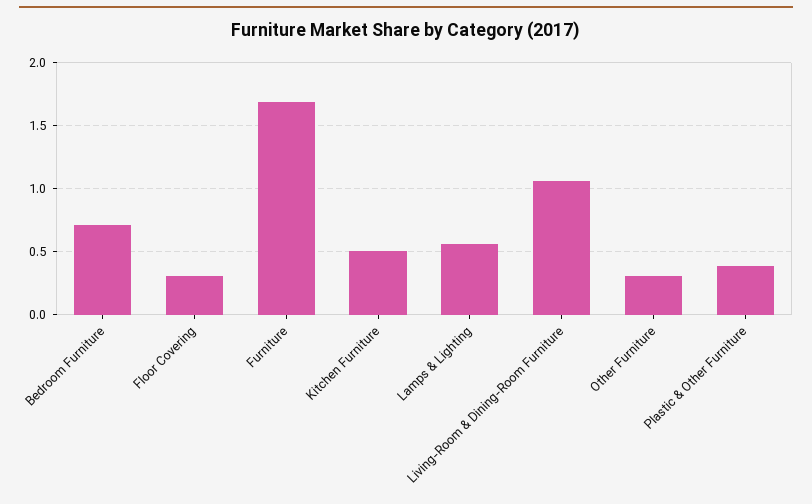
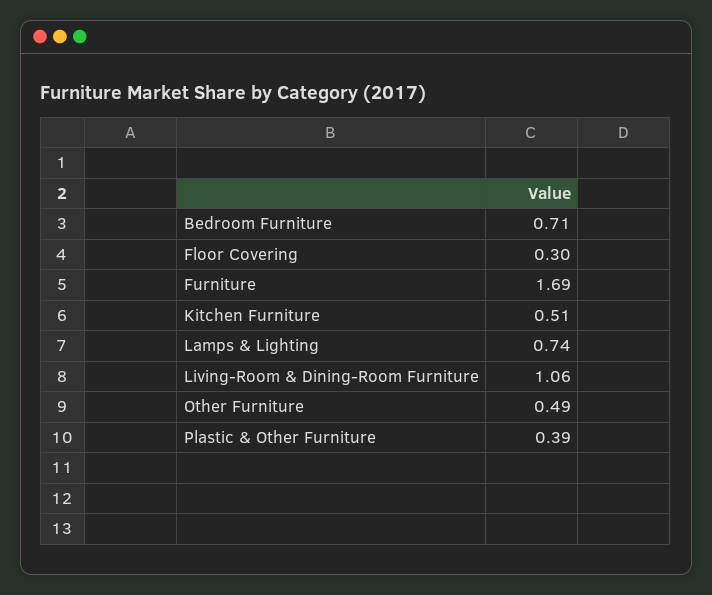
  {
    "Bedroom Furniture": 0.71,
    "Floor Covering": 0.3,
    "Furniture": 1.69,
    "Kitchen Furniture": 0.51,
-   "Lamps & Lighting": 0.55,
+   "Lamps & Lighting": 0.74,
    "Living-Room & Dining-Room Furniture": 1.06,
-   "Other Furniture": 0.3,
+   "Other Furniture": 0.49,
    "Plastic & Other Furniture": 0.39
  }

